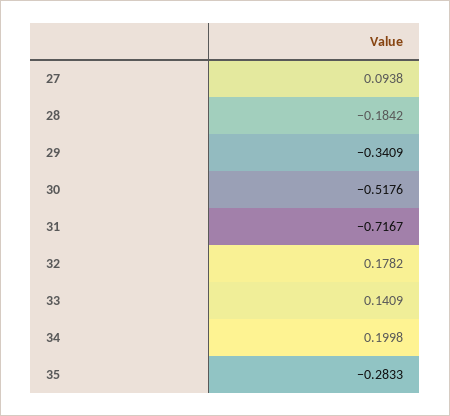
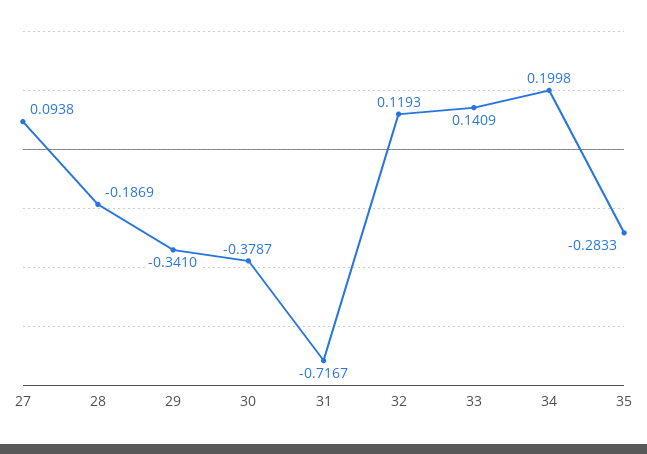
  {
    "27": 0.0938,
-   "28": -0.1842,
+   "28": -0.1869,
-   "29": -0.3409,
+   "29": -0.341,
-   "30": -0.5176,
+   "30": -0.3787,
    "31": -0.7167,
-   "32": 0.1782,
+   "32": 0.1193,
    "33": 0.1409,
    "34": 0.1998,
    "35": -0.2833
  }

